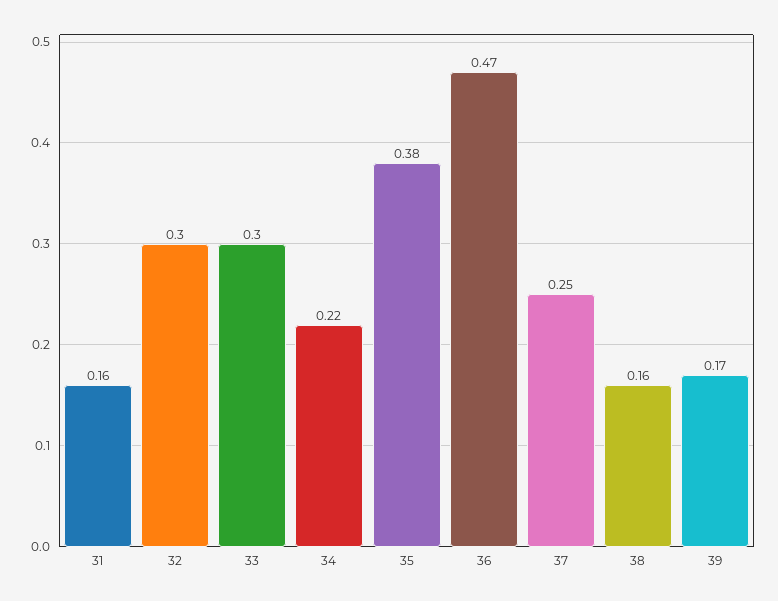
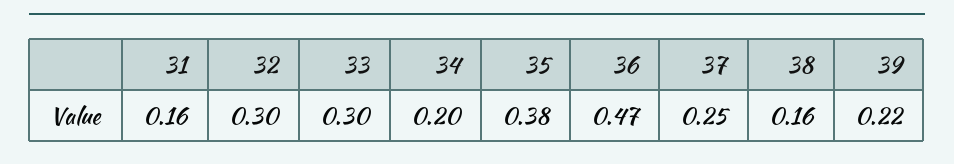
  {
    "31": 0.16,
    "32": 0.3,
    "33": 0.3,
-   "34": 0.22,
+   "34": 0.2,
    "35": 0.38,
    "36": 0.47,
    "37": 0.25,
    "38": 0.16,
-   "39": 0.17
+   "39": 0.22
  }

